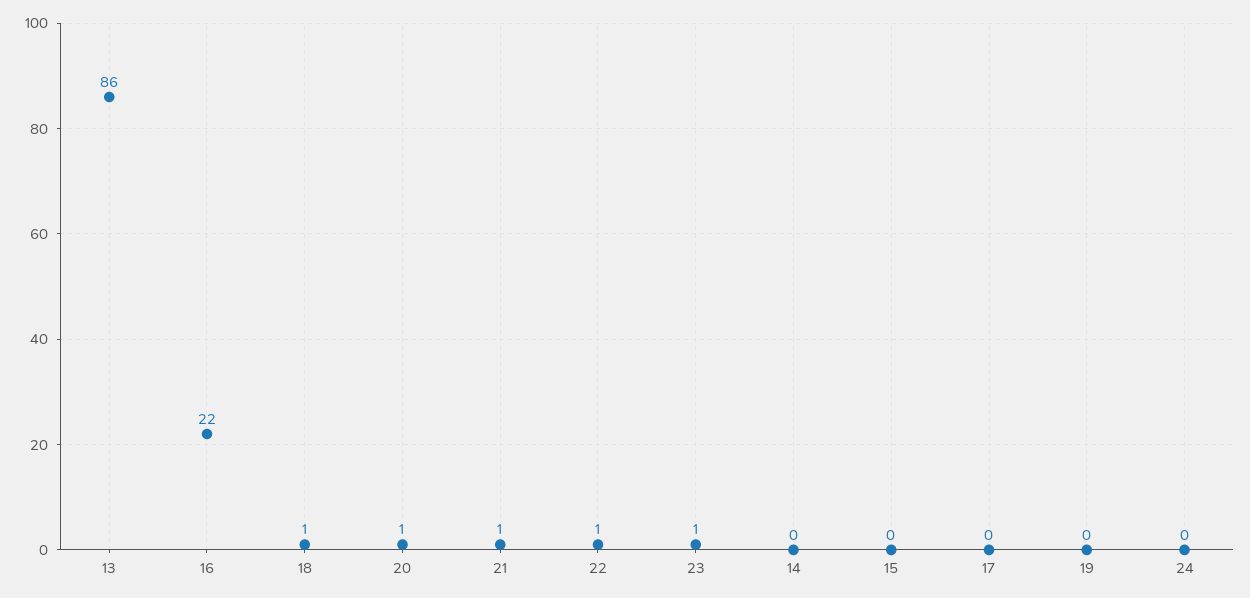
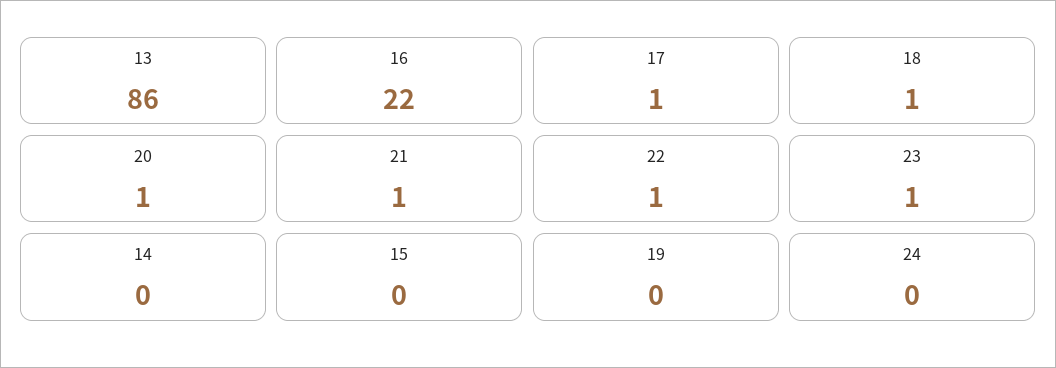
  {
    "13": 86,
    "16": 22,
    "18": 1,
    "20": 1,
    "21": 1,
    "22": 1,
    "23": 1,
    "14": 0,
    "15": 0,
-   "17": 0,
+   "17": 1,
    "19": 0,
    "24": 0
  }

